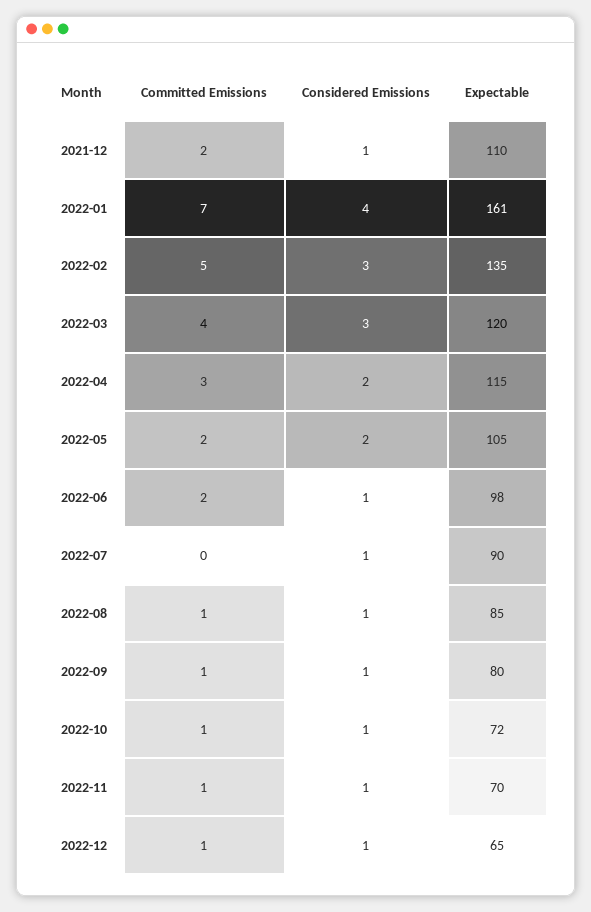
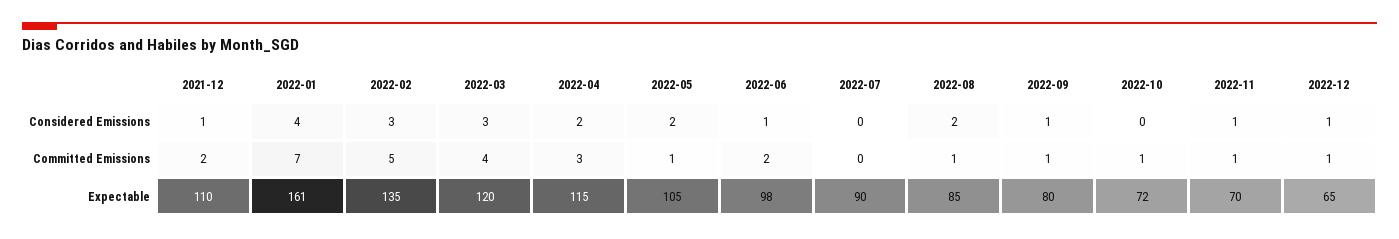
  {
    "Committed Emissions": {
      "2021-12": 2,
      "2022-01": 7,
      "2022-02": 5,
      "2022-03": 4,
      "2022-04": 3,
-     "2022-05": 2,
+     "2022-05": 1,
      "2022-06": 2,
      "2022-07": 0,
      "2022-08": 1,
      "2022-09": 1,
      "2022-10": 1,
      "2022-11": 1,
      "2022-12": 1
    },
    "Considered Emissions": {
      "2021-12": 1,
      "2022-01": 4,
      "2022-02": 3,
      "2022-03": 3,
      "2022-04": 2,
      "2022-05": 2,
      "2022-06": 1,
-     "2022-07": 1,
+     "2022-07": 0,
-     "2022-08": 1,
+     "2022-08": 2,
      "2022-09": 1,
-     "2022-10": 1,
+     "2022-10": 0,
      "2022-11": 1,
      "2022-12": 1
    },
    "Expectable": {
      "2021-12": 110,
      "2022-01": 161,
      "2022-02": 135,
      "2022-03": 120,
      "2022-04": 115,
      "2022-05": 105,
      "2022-06": 98,
      "2022-07": 90,
      "2022-08": 85,
      "2022-09": 80,
      "2022-10": 72,
      "2022-11": 70,
      "2022-12": 65
    }
  }

